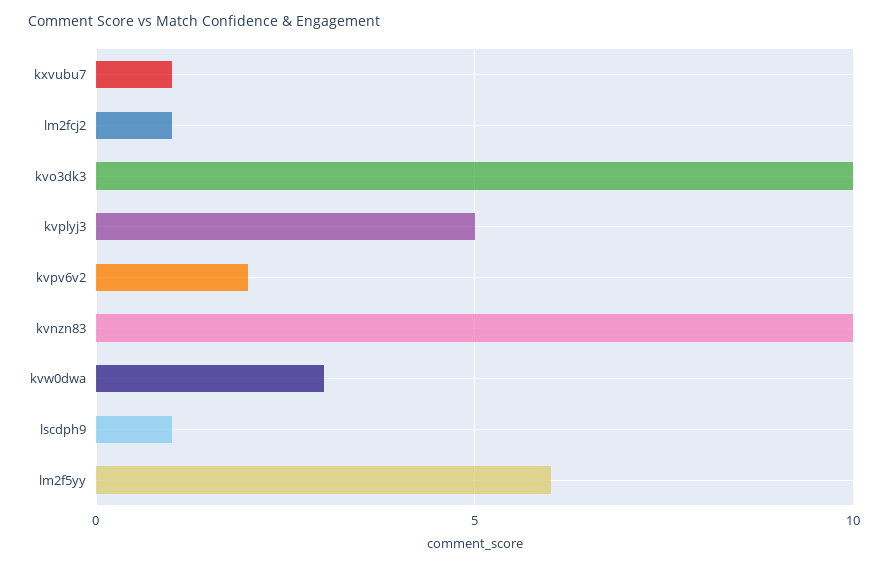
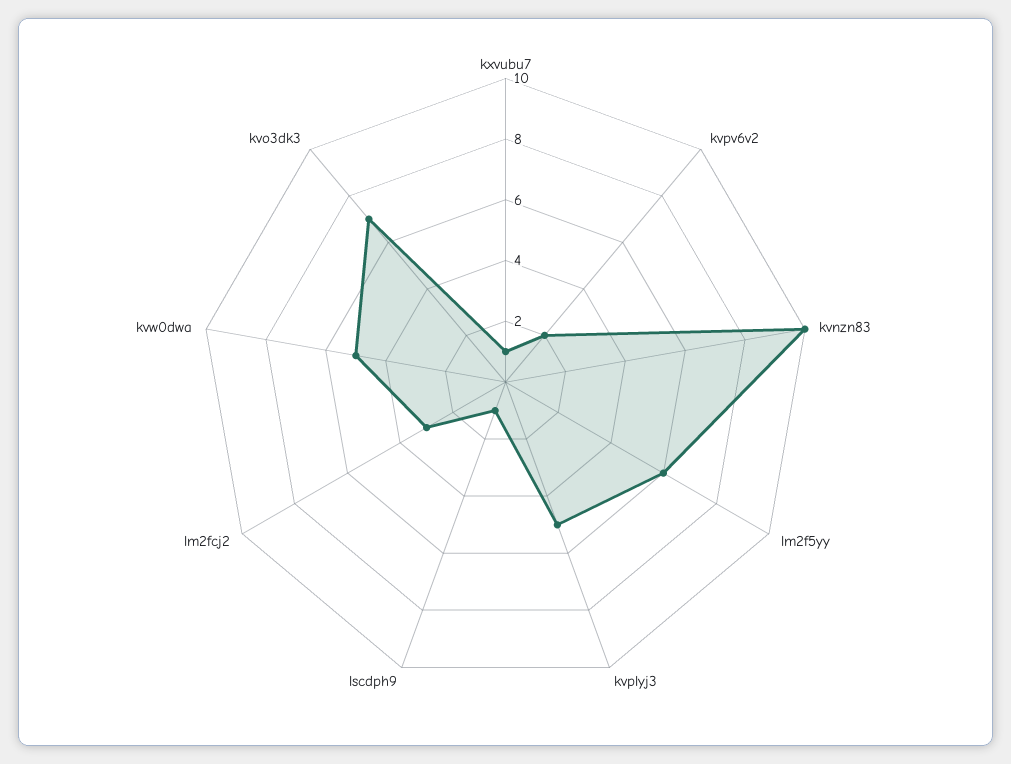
  {
    "kxvubu7": 1,
-   "lm2fcj2": 1,
+   "lm2fcj2": 3,
-   "kvo3dk3": 10,
+   "kvo3dk3": 7,
    "kvplyj3": 5,
    "kvpv6v2": 2,
    "kvnzn83": 10,
-   "kvw0dwa": 3,
+   "kvw0dwa": 5,
    "lscdph9": 1,
    "lm2f5yy": 6
  }

